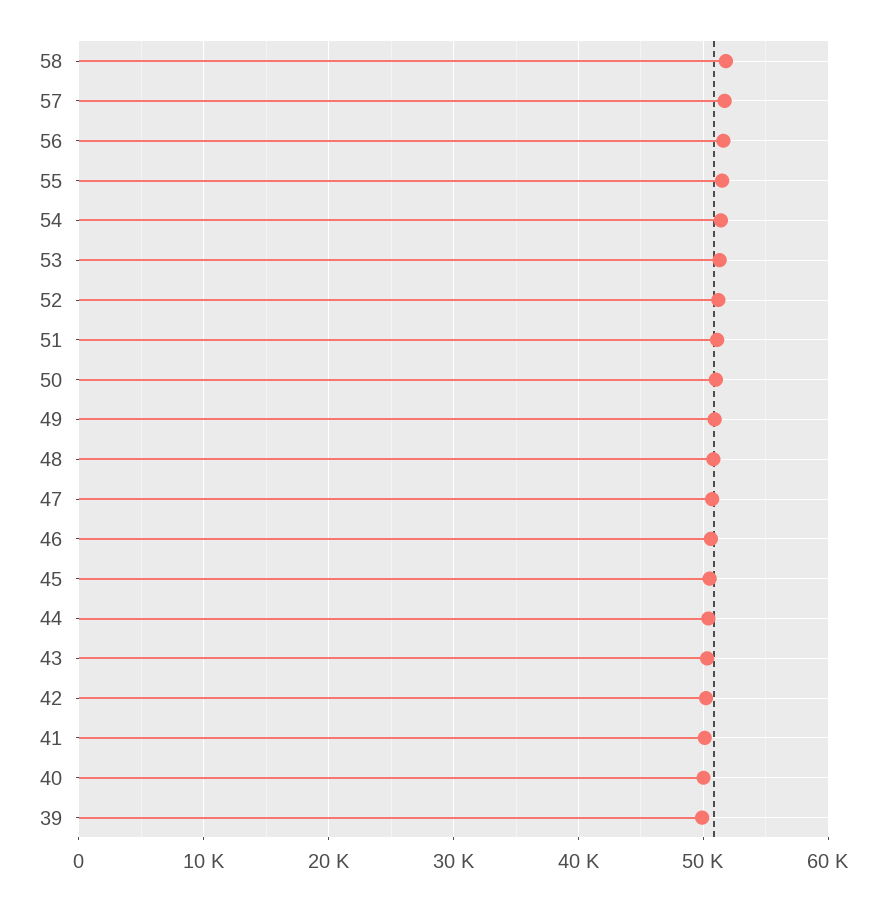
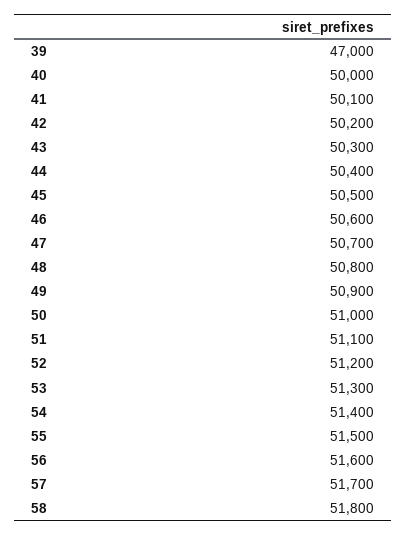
  {
    "58": 51800,
    "57": 51700,
    "56": 51600,
    "55": 51500,
    "54": 51400,
    "53": 51300,
    "52": 51200,
    "51": 51100,
    "50": 51000,
    "49": 50900,
    "48": 50800,
    "47": 50700,
    "46": 50600,
    "45": 50500,
    "44": 50400,
    "43": 50300,
    "42": 50200,
    "41": 50100,
    "40": 50000,
-   "39": 50000
+   "39": 47000
  }

